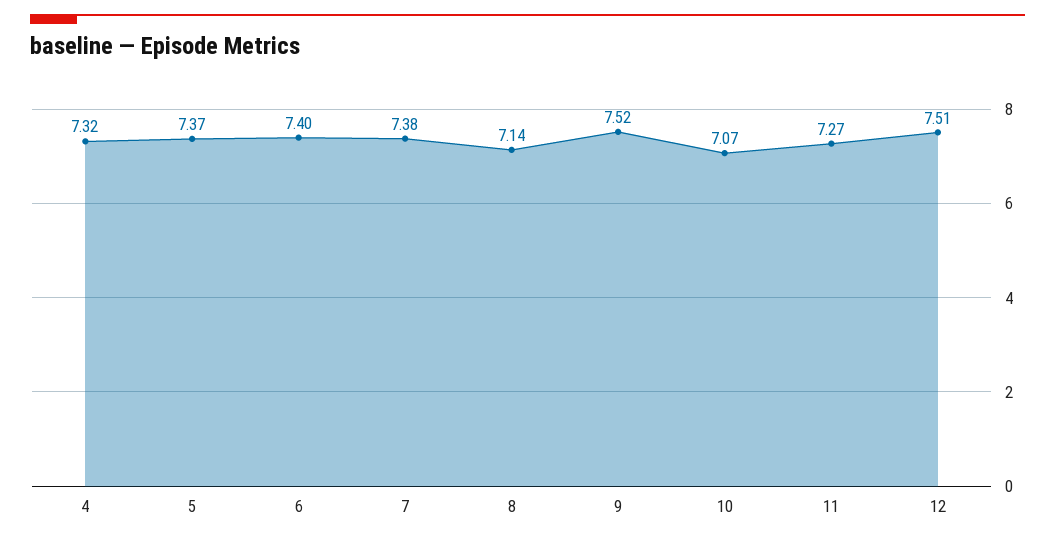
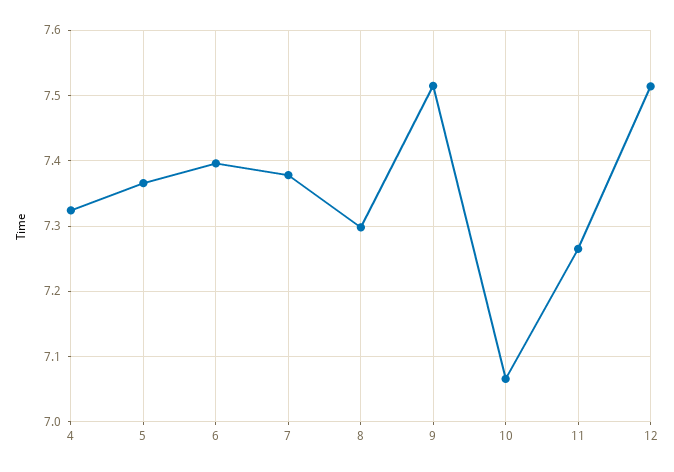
  {
    "4": 7.32,
    "5": 7.37,
    "6": 7.4,
    "7": 7.38,
-   "8": 7.14,
+   "8": 7.3,
    "9": 7.52,
    "10": 7.07,
    "11": 7.27,
    "12": 7.51
  }

